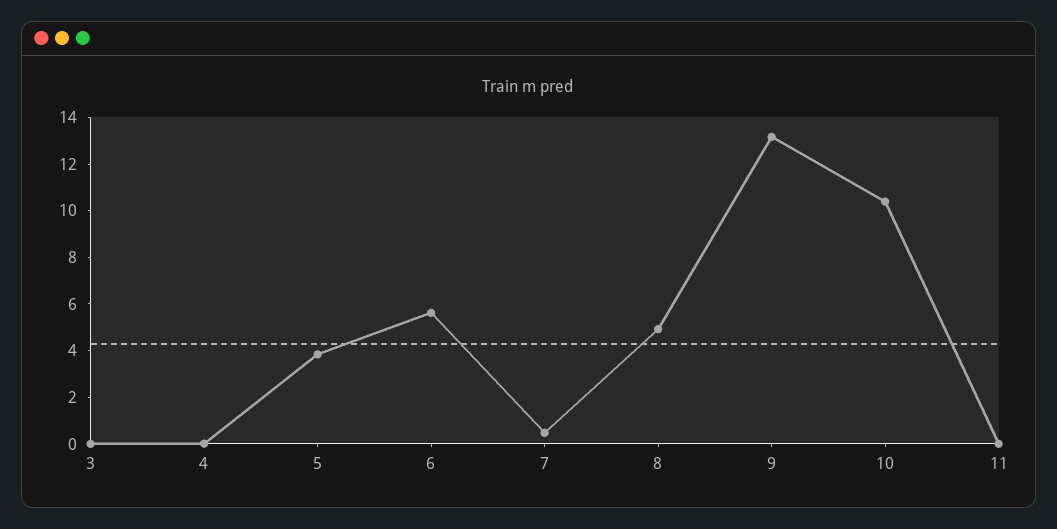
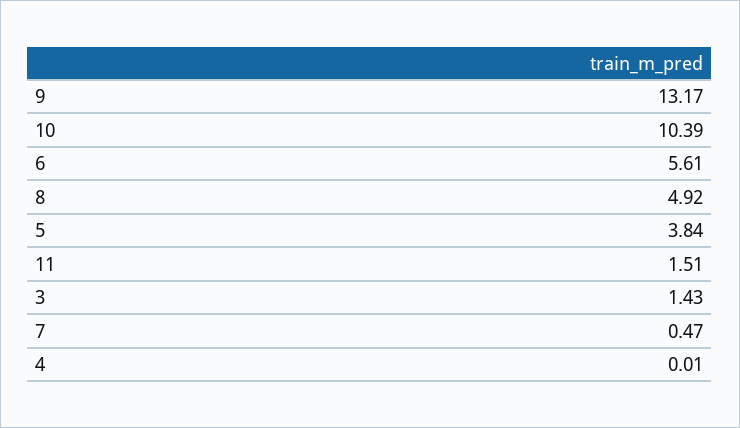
  {
-   "3": 0,
+   "3": 1.43,
    "4": 0.01,
    "5": 3.84,
    "6": 5.61,
    "7": 0.47,
    "8": 4.92,
    "9": 13.17,
    "10": 10.39,
-   "11": 0
+   "11": 1.51
  }

